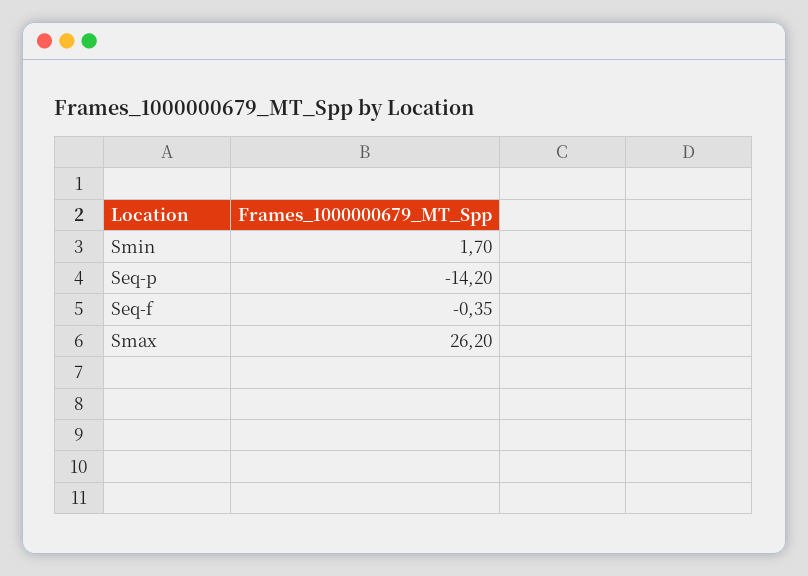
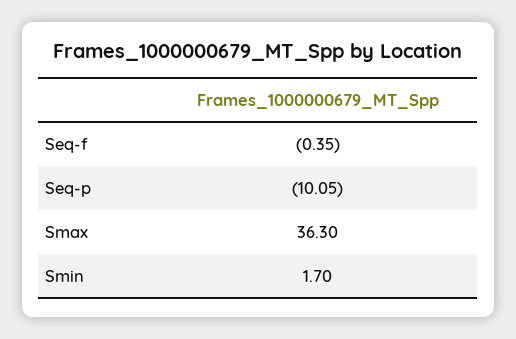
  {
    "Smin": 1.7,
-   "Seq-p": -14.2,
+   "Seq-p": -10.05,
    "Seq-f": -0.35,
-   "Smax": 26.2
+   "Smax": 36.3
  }

